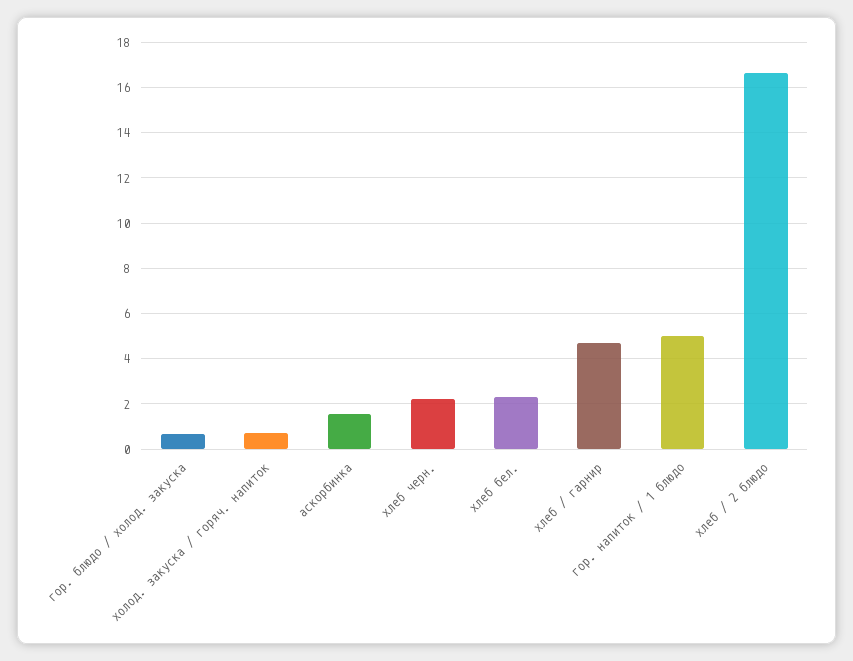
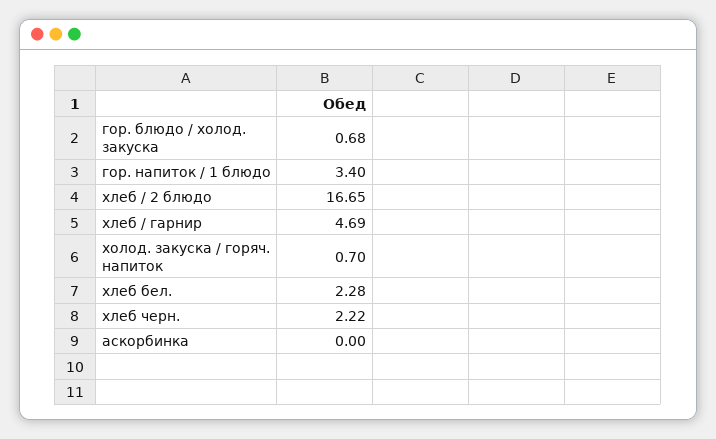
  {
    "гор. блюдо / холод. закуска": 0.68,
    "холод. закуска / горяч. напиток": 0.7,
-   "аскорбинка": 1.5,
+   "аскорбинка": 0,
    "хлеб черн.": 2.22,
    "хлеб бел.": 2.28,
    "хлеб / гарнир": 4.69,
-   "гор. напиток / 1 блюдо": 5,
+   "гор. напиток / 1 блюдо": 3.4,
    "хлеб / 2 блюдо": 16.65
  }

